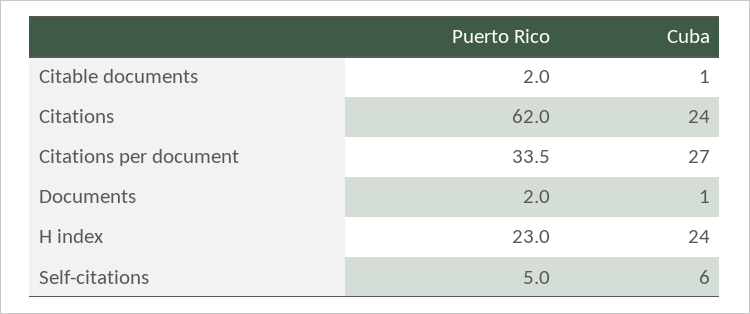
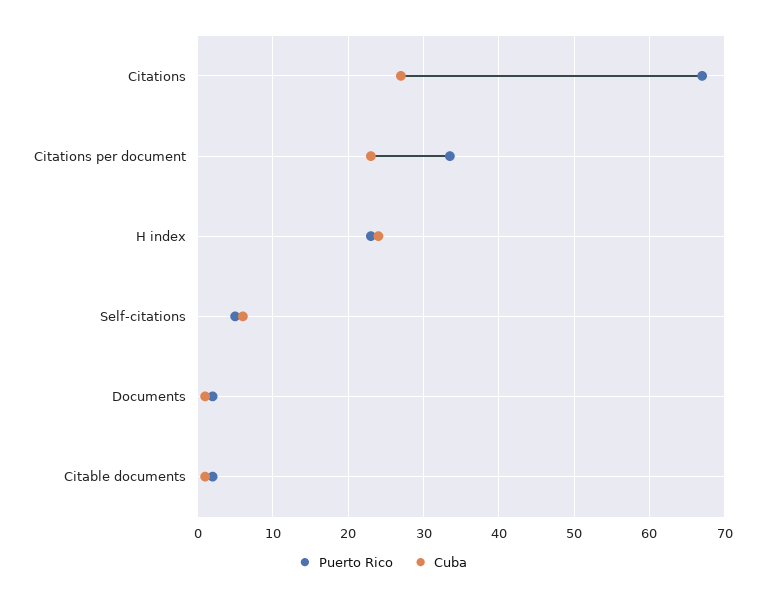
  {
    "Puerto Rico": {
      "Citable documents": 2,
-     "Citations": 62,
+     "Citations": 67,
      "Citations per document": 33.5,
      "Documents": 2,
      "H index": 23,
      "Self-citations": 5
    },
    "Cuba": {
      "Citable documents": 1,
-     "Citations": 24,
+     "Citations": 27,
-     "Citations per document": 27,
+     "Citations per document": 23,
      "Documents": 1,
      "H index": 24,
      "Self-citations": 6
    }
  }

